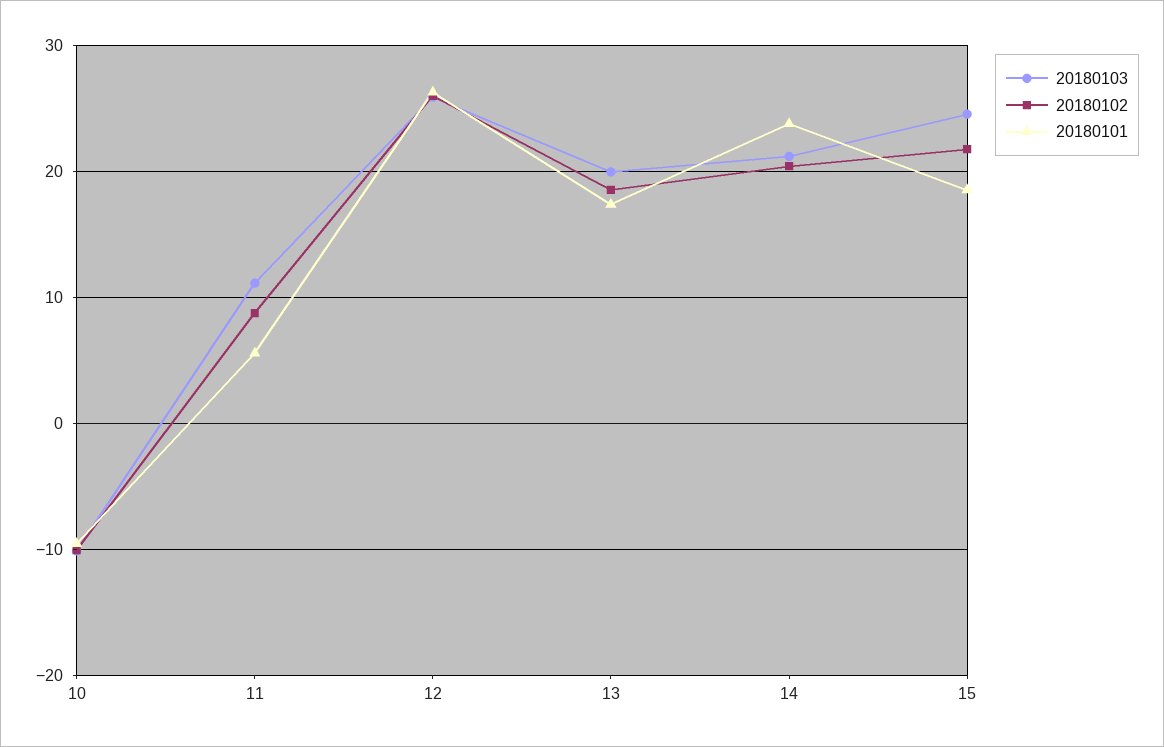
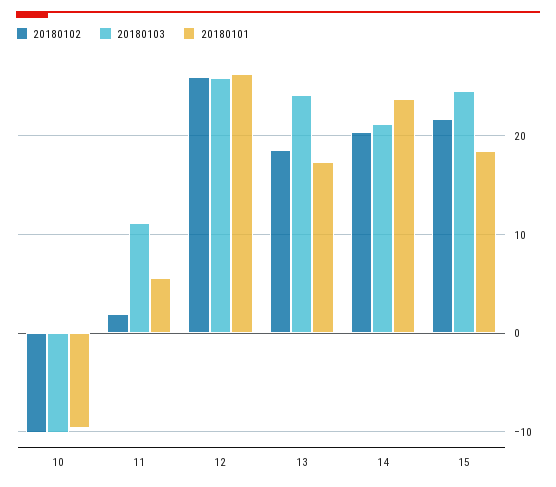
  {
    "20180103": {
      "10": -10,
      "11": 11,
      "12": 26,
-     "13": 20,
+     "13": 24,
      "14": 21,
      "15": 25
    },
    "20180102": {
      "10": -10,
-     "11": 9,
+     "11": 2,
      "12": 26,
      "13": 19,
      "14": 20,
      "15": 22
    },
    "20180101": {
      "10": -10,
      "11": 6,
      "12": 26,
      "13": 17,
      "14": 24,
      "15": 19
    }
  }

